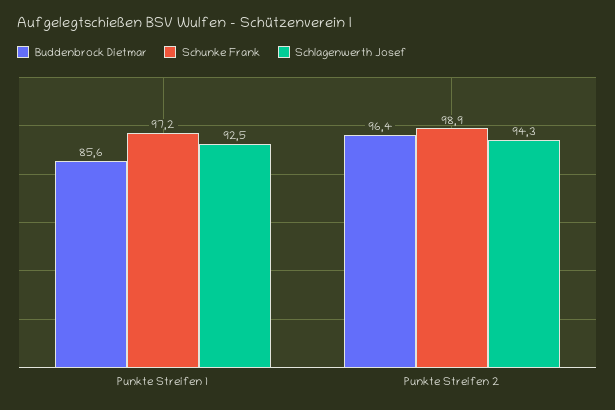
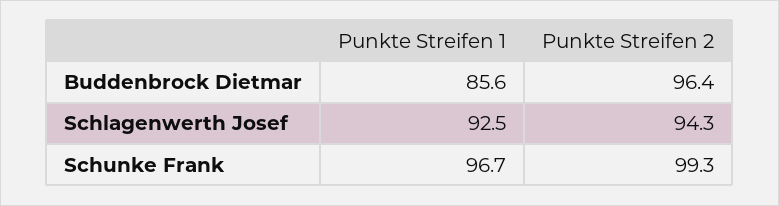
  {
    "Buddenbrock Dietmar": {
      "Punkte Streifen 1": 85.6,
      "Punkte Streifen 2": 96.4
    },
    "Schunke Frank": {
-     "Punkte Streifen 1": 97.2,
+     "Punkte Streifen 1": 96.7,
-     "Punkte Streifen 2": 98.9
+     "Punkte Streifen 2": 99.3
    },
    "Schlagenwerth Josef": {
      "Punkte Streifen 1": 92.5,
      "Punkte Streifen 2": 94.3
    }
  }

